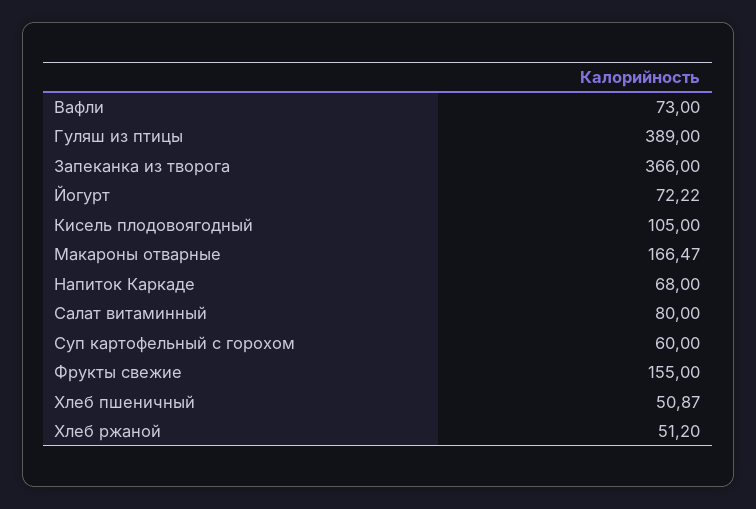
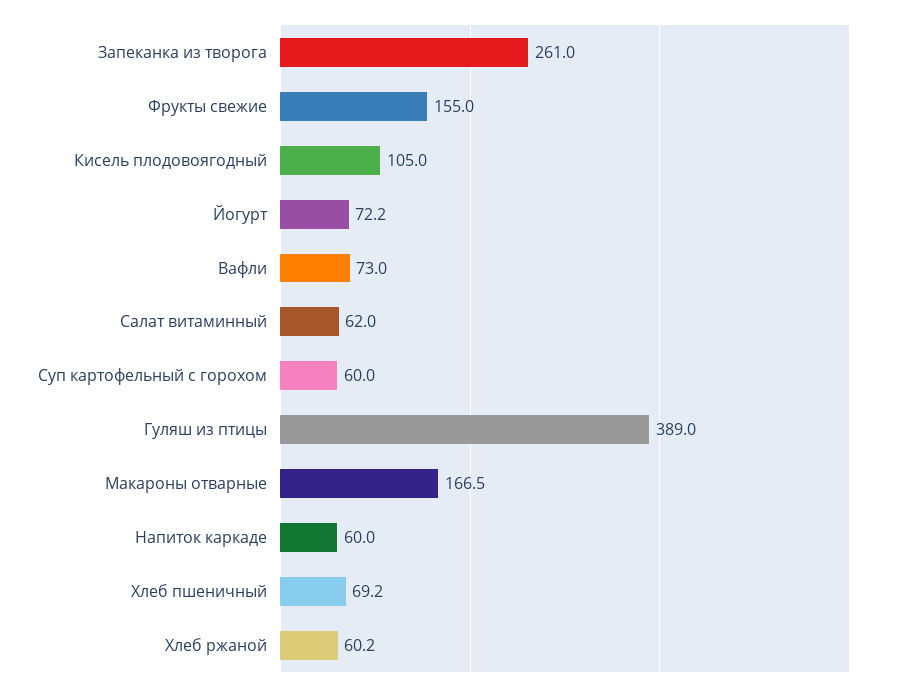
  {
    "Вафли": 73,
    "Гуляш из птицы": 389,
-   "Запеканка из творога": 366,
+   "Запеканка из творога": 261,
    "Йогурт": 72.22,
    "Кисель плодовоягодный": 105,
    "Макароны отварные": 166.47,
-   "Напиток Каркаде": 68,
+   "Напиток Каркаде": 60,
-   "Салат витаминный": 80,
+   "Салат витаминный": 62,
    "Суп картофельный с горохом": 60,
    "Фрукты свежие": 155,
-   "Хлеб пшеничный": 50.87,
+   "Хлеб пшеничный": 69.2,
-   "Хлеб ржаной": 51.2
+   "Хлеб ржаной": 60.2
  }

